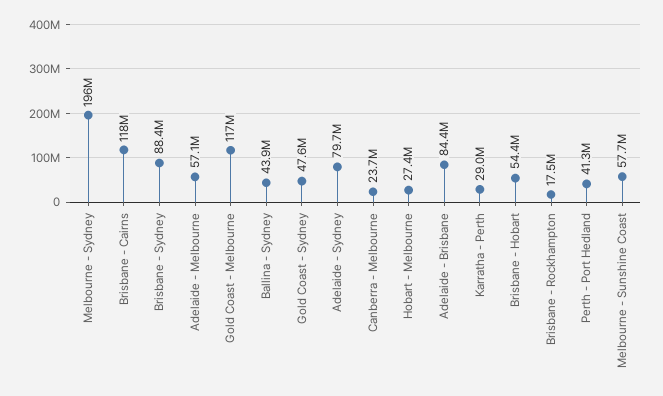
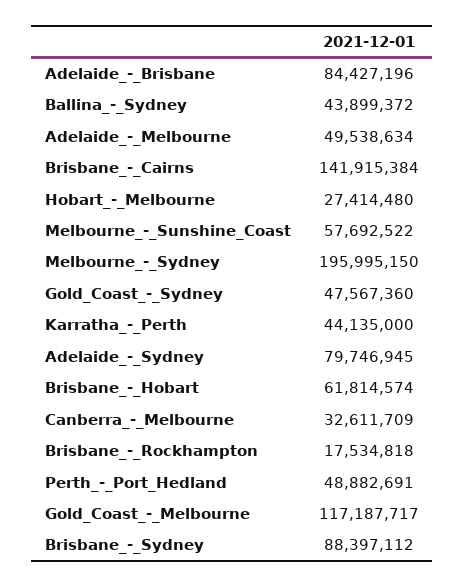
  {
    "Melbourne - Sydney": 195995150,
-   "Brisbane - Cairns": 118000000,
+   "Brisbane - Cairns": 141915384,
    "Brisbane - Sydney": 88397112,
-   "Adelaide - Melbourne": 57100000,
+   "Adelaide - Melbourne": 49538634,
    "Gold Coast - Melbourne": 117187717,
    "Ballina - Sydney": 43899372,
    "Gold Coast - Sydney": 47567360,
    "Adelaide - Sydney": 79746945,
-   "Canberra - Melbourne": 23700000,
+   "Canberra - Melbourne": 32611709,
    "Hobart - Melbourne": 27414480,
    "Adelaide - Brisbane": 84427196,
-   "Karratha - Perth": 29000000,
+   "Karratha - Perth": 44135000,
-   "Brisbane - Hobart": 54400000,
+   "Brisbane - Hobart": 61814574,
    "Brisbane - Rockhampton": 17534818,
-   "Perth - Port Hedland": 41300000,
+   "Perth - Port Hedland": 48882691,
    "Melbourne - Sunshine Coast": 57692522
  }

